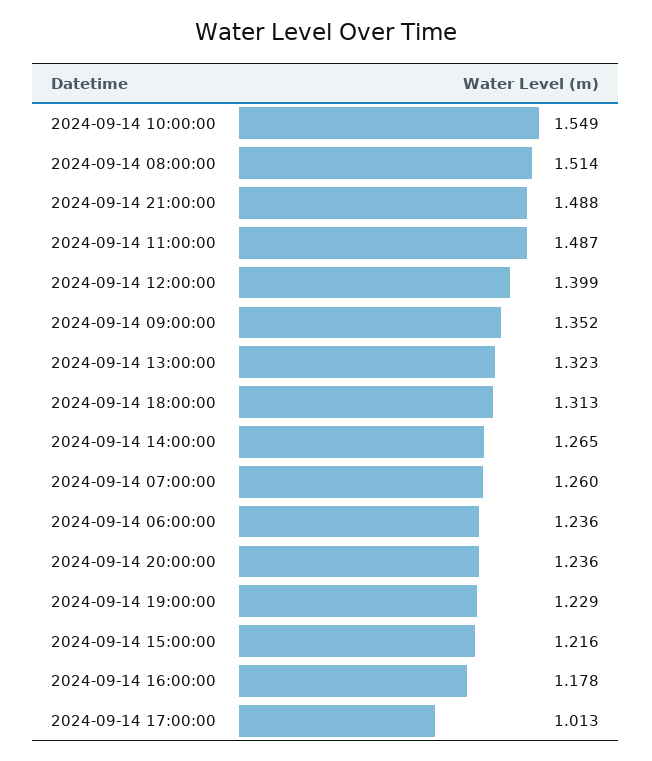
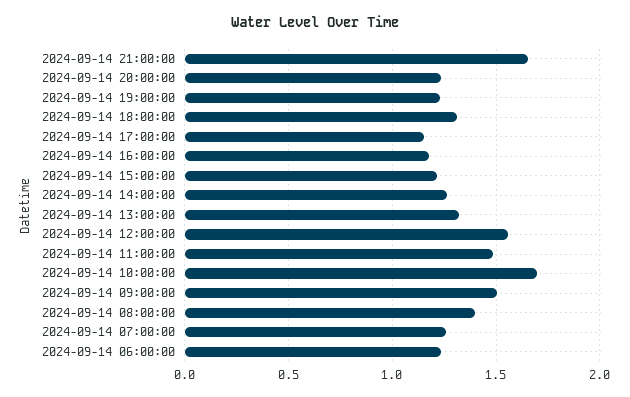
  {
-   "2024-09-14 10:00:00": 1.549,
+   "2024-09-14 10:00:00": 1.7,
-   "2024-09-14 08:00:00": 1.514,
+   "2024-09-14 08:00:00": 1.4,
-   "2024-09-14 21:00:00": 1.488,
+   "2024-09-14 21:00:00": 1.65,
    "2024-09-14 11:00:00": 1.487,
-   "2024-09-14 12:00:00": 1.399,
+   "2024-09-14 12:00:00": 1.55,
-   "2024-09-14 09:00:00": 1.352,
+   "2024-09-14 09:00:00": 1.5,
    "2024-09-14 13:00:00": 1.323,
    "2024-09-14 18:00:00": 1.313,
    "2024-09-14 14:00:00": 1.265,
    "2024-09-14 07:00:00": 1.26,
    "2024-09-14 06:00:00": 1.236,
    "2024-09-14 20:00:00": 1.236,
    "2024-09-14 19:00:00": 1.229,
    "2024-09-14 15:00:00": 1.216,
    "2024-09-14 16:00:00": 1.178,
-   "2024-09-14 17:00:00": 1.013
+   "2024-09-14 17:00:00": 1.15
  }

